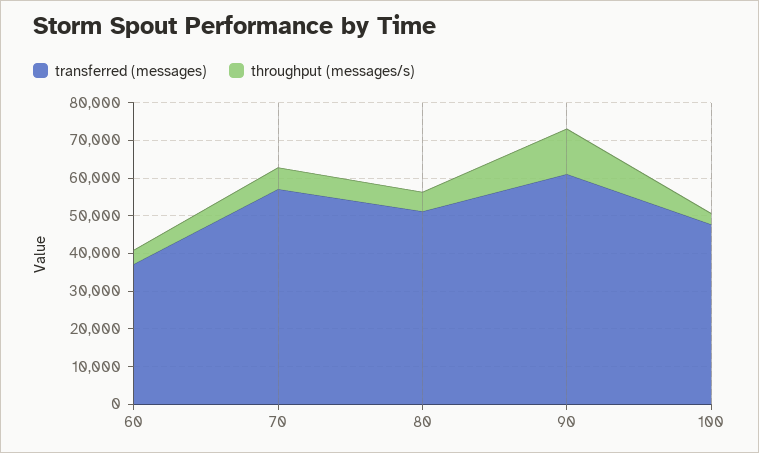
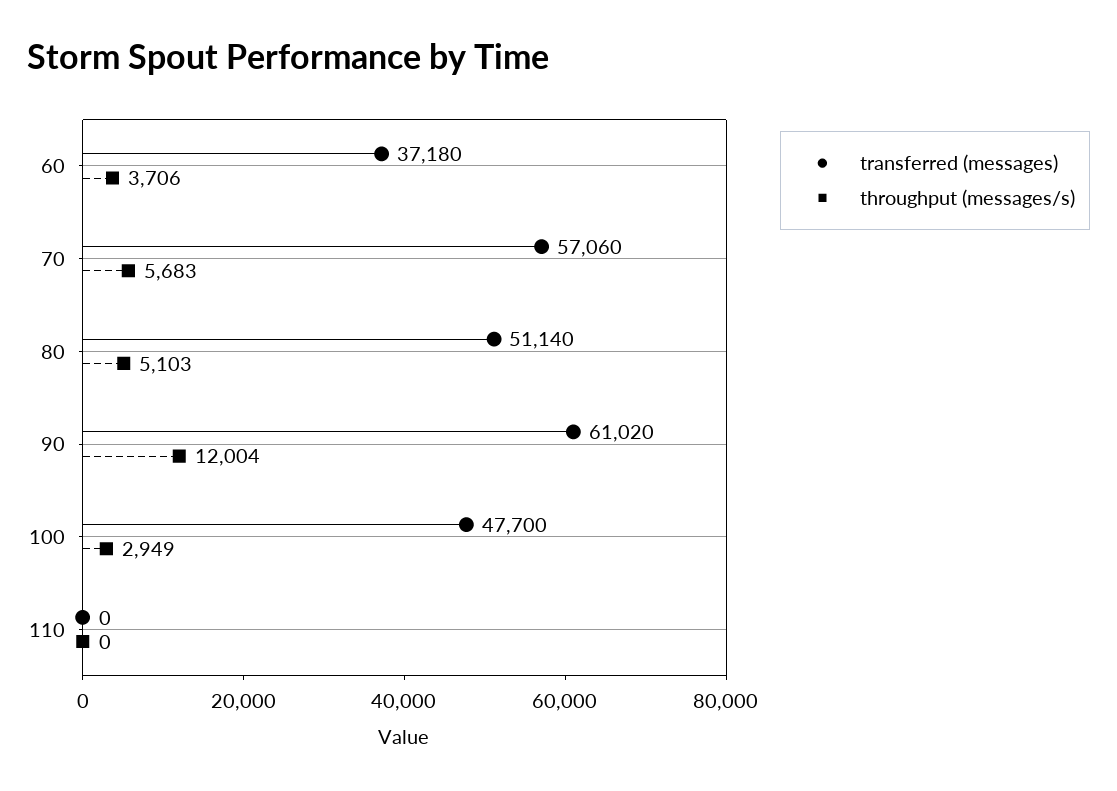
  {
    "transferred (messages)": {
      "60": 37180,
      "70": 57060,
      "80": 51140,
      "90": 61020,
-     "100": 47700
+     "100": 47700,
+     "110": 0
    },
    "throughput (messages/s)": {
      "60": 3706,
      "70": 5683,
      "80": 5103,
      "90": 12004,
-     "100": 2949
+     "100": 2949,
+     "110": 0
    }
  }

